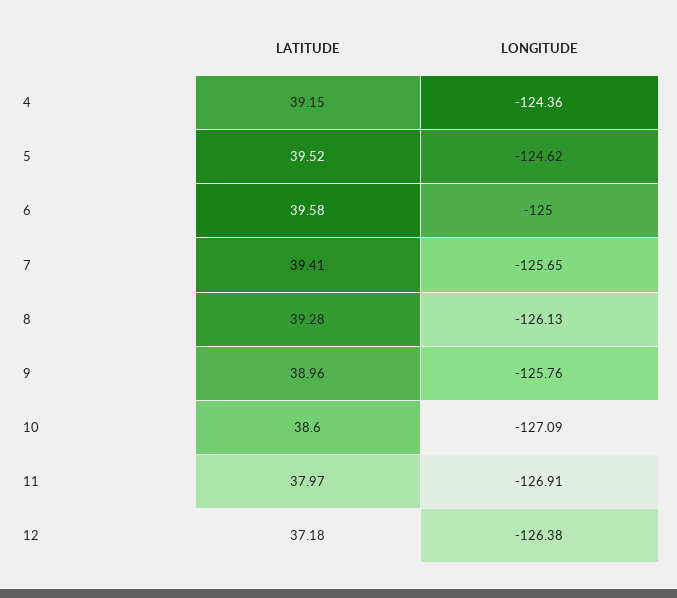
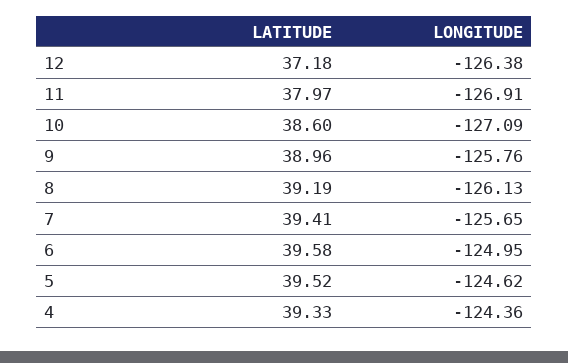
  {
    "LATITUDE": {
-     "4": 39.15,
+     "4": 39.33,
      "5": 39.52,
      "6": 39.58,
      "7": 39.41,
-     "8": 39.28,
+     "8": 39.19,
      "9": 38.96,
      "10": 38.6,
      "11": 37.97,
      "12": 37.18
    },
    "LONGITUDE": {
      "4": -124.36,
      "5": -124.62,
-     "6": -125,
+     "6": -124.95,
      "7": -125.65,
      "8": -126.13,
      "9": -125.76,
      "10": -127.09,
      "11": -126.91,
      "12": -126.38
    }
  }

